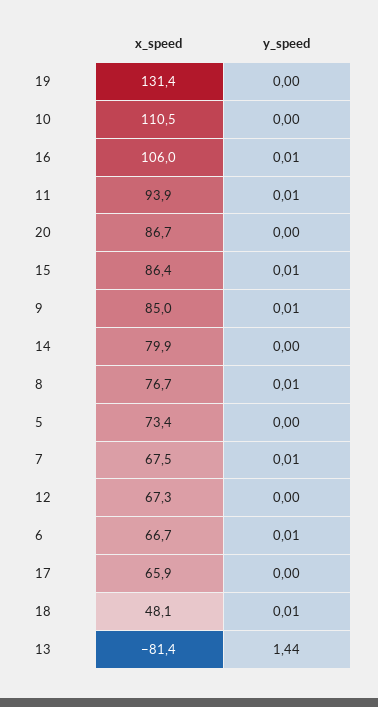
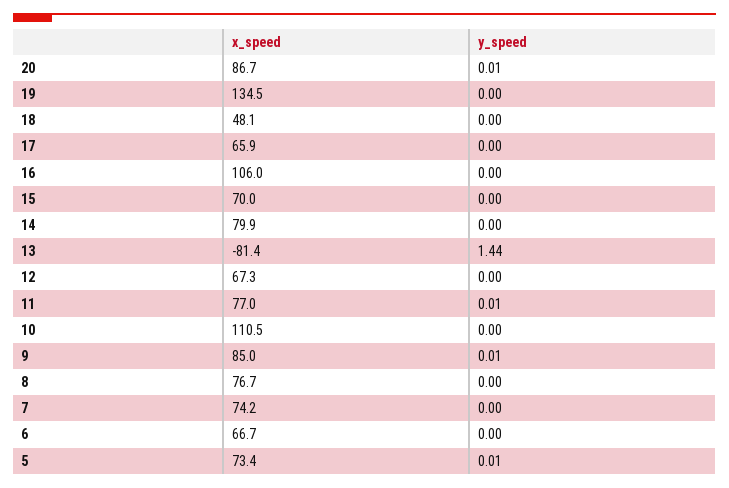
  {
    "x_speed": {
-     "19": 131.4,
+     "19": 134.5,
      "10": 110.5,
      "16": 106,
-     "11": 93.9,
+     "11": 77,
      "20": 86.7,
-     "15": 86.4,
+     "15": 70,
      "9": 85,
      "14": 79.9,
      "8": 76.7,
      "5": 73.4,
-     "7": 67.5,
+     "7": 74.2,
      "12": 67.3,
      "6": 66.7,
      "17": 65.9,
      "18": 48.1,
      "13": -81.4
    },
    "y_speed": {
      "19": 0,
      "10": 0,
-     "16": 0.01,
+     "16": 0,
      "11": 0.01,
-     "20": 0,
+     "20": 0.01,
-     "15": 0.01,
+     "15": 0,
      "9": 0.01,
      "14": 0,
-     "8": 0.01,
+     "8": 0,
-     "5": 0,
+     "5": 0.01,
-     "7": 0.01,
+     "7": 0,
      "12": 0,
-     "6": 0.01,
+     "6": 0,
      "17": 0,
-     "18": 0.01,
+     "18": 0,
      "13": 1.44
    }
  }

